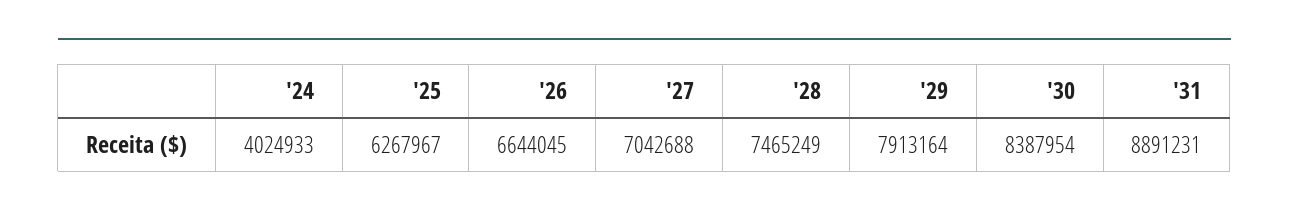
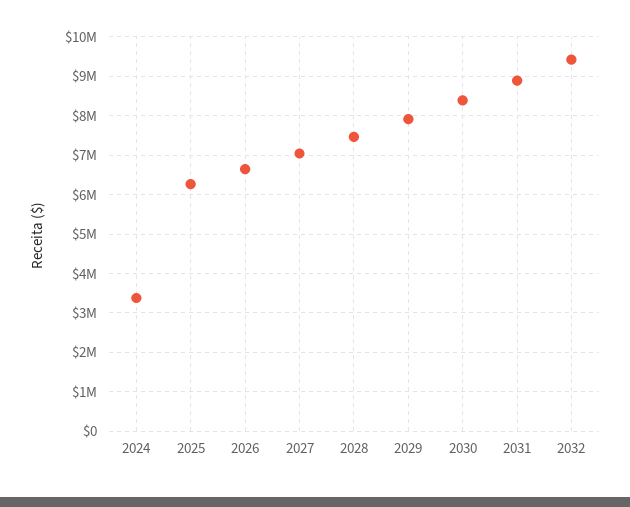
  {
-   "'24": 4024933,
+   "'24": 3400000,
    "'25": 6267967,
    "'26": 6644045,
    "'27": 7042688,
    "'28": 7465249,
    "'29": 7913164,
    "'30": 8387954,
-   "'31": 8891231
+   "'31": 8891231,
+   "2032": 9400000
  }

